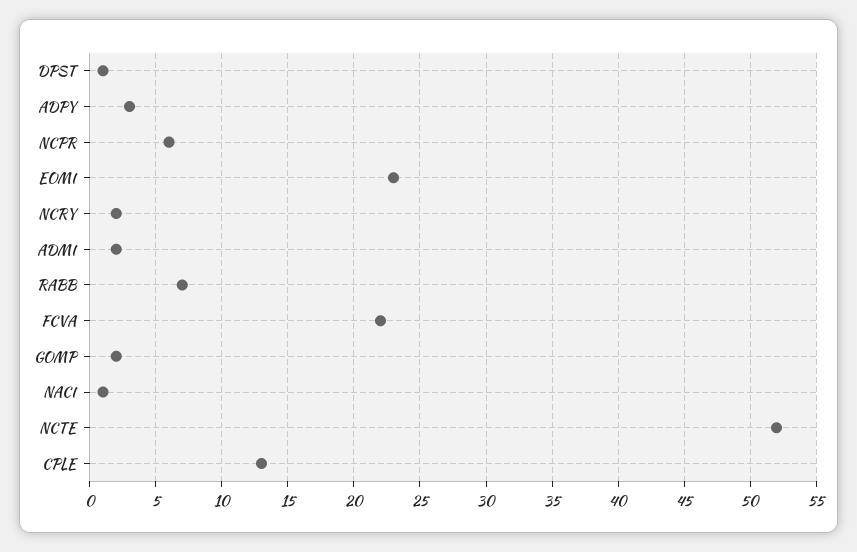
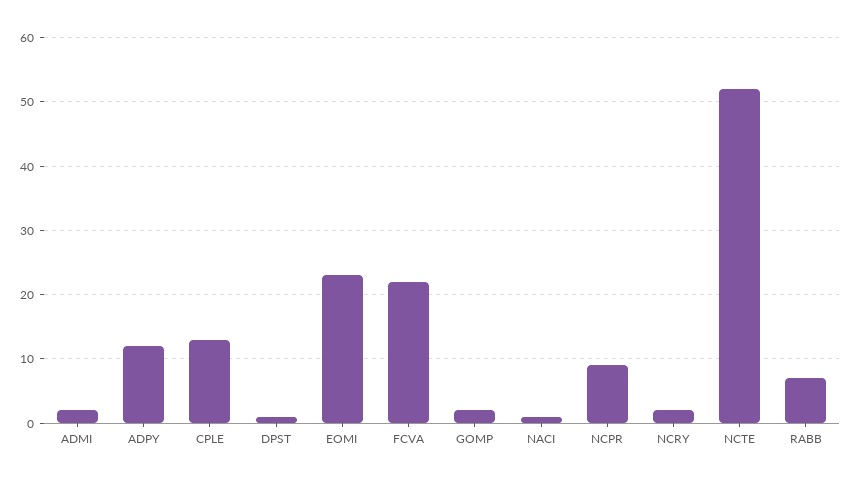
  {
    "DPST": 1,
-   "ADPY": 3,
+   "ADPY": 12,
-   "NCPR": 6,
+   "NCPR": 9,
    "EOMI": 23,
    "NCRY": 2,
    "ADMI": 2,
    "RABB": 7,
    "FCVA": 22,
    "GOMP": 2,
    "NACI": 1,
    "NCTE": 52,
    "CPLE": 13
  }

